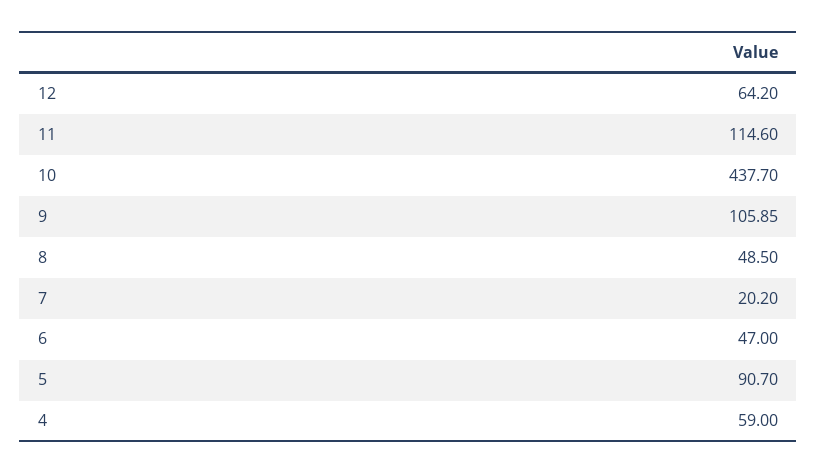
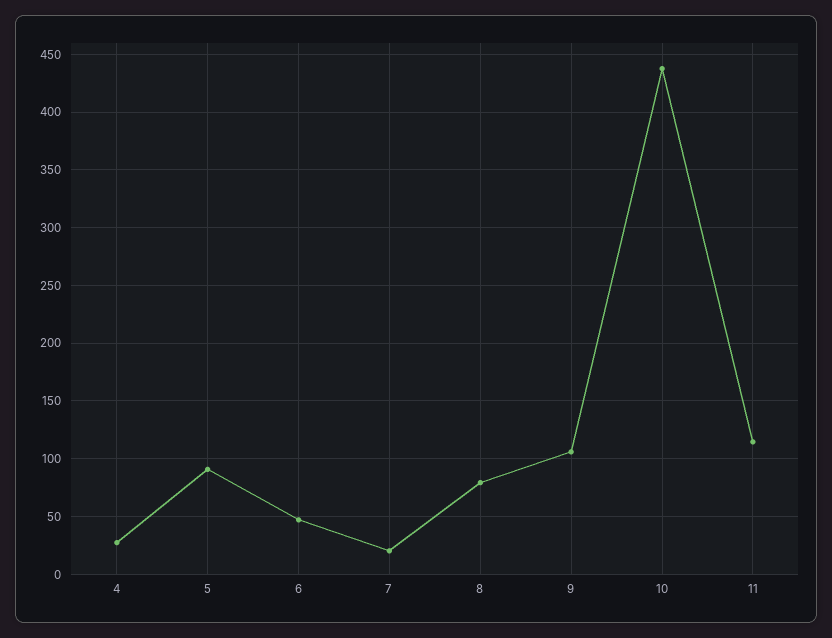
  {
-   "12": 64.2,
    "11": 114.6,
    "10": 437.7,
    "9": 105.85,
-   "8": 48.5,
+   "8": 80,
    "7": 20.2,
    "6": 47,
    "5": 90.7,
-   "4": 59
+   "4": 30
  }

